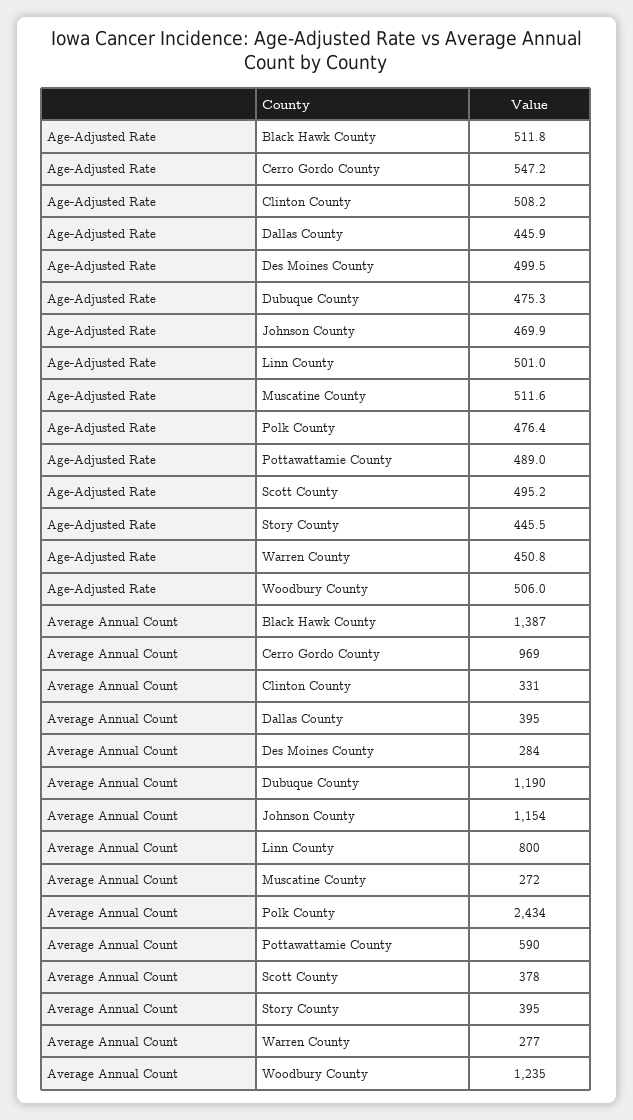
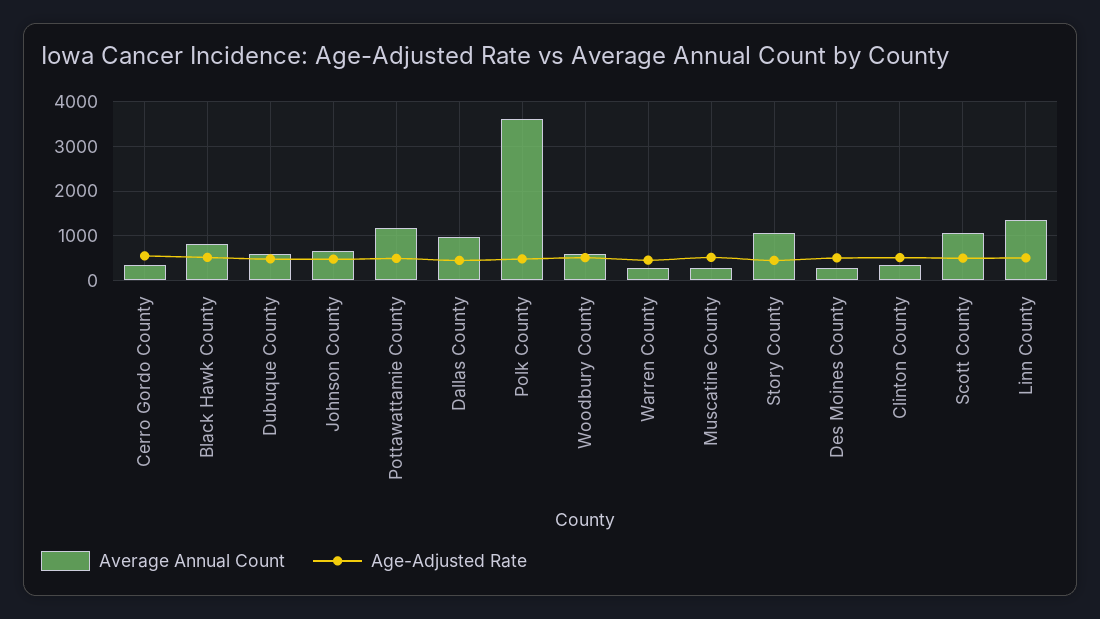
  {
    "Age-Adjusted Rate": {
      "Black Hawk County": 511.8,
      "Cerro Gordo County": 547.2,
      "Clinton County": 508.2,
      "Dallas County": 445.9,
      "Des Moines County": 499.5,
      "Dubuque County": 475.3,
      "Johnson County": 469.9,
      "Linn County": 501,
      "Muscatine County": 511.6,
      "Polk County": 476.4,
      "Pottawattamie County": 489,
      "Scott County": 495.2,
      "Story County": 445.5,
      "Warren County": 450.8,
      "Woodbury County": 506
    },
    "Average Annual Count": {
-     "Black Hawk County": 1387,
+     "Black Hawk County": 800,
-     "Cerro Gordo County": 969,
+     "Cerro Gordo County": 400,
      "Clinton County": 331,
-     "Dallas County": 395,
+     "Dallas County": 1000,
      "Des Moines County": 284,
-     "Dubuque County": 1190,
+     "Dubuque County": 600,
-     "Johnson County": 1154,
+     "Johnson County": 600,
-     "Linn County": 800,
+     "Linn County": 1400,
      "Muscatine County": 272,
-     "Polk County": 2434,
+     "Polk County": 3600,
-     "Pottawattamie County": 590,
+     "Pottawattamie County": 1200,
-     "Scott County": 378,
+     "Scott County": 1000,
-     "Story County": 395,
+     "Story County": 1000,
      "Warren County": 277,
-     "Woodbury County": 1235
+     "Woodbury County": 600
    }
  }

